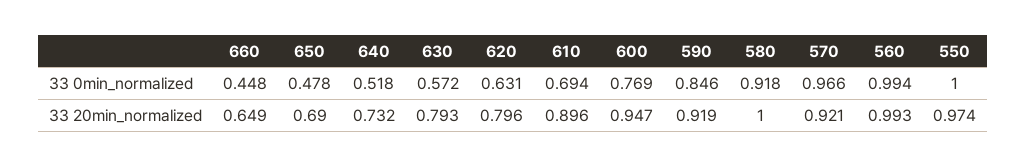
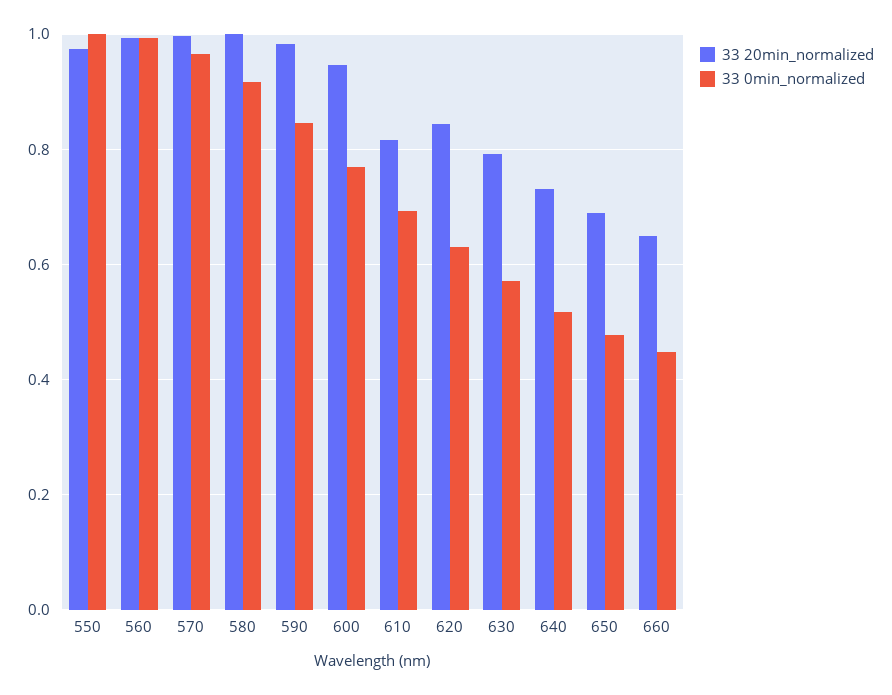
  {
    "33 0min_normalized": {
      "660": 0.448,
      "650": 0.478,
      "640": 0.518,
      "630": 0.572,
      "620": 0.631,
      "610": 0.694,
      "600": 0.769,
      "590": 0.846,
      "580": 0.918,
      "570": 0.966,
      "560": 0.994,
      "550": 1
    },
    "33 20min_normalized": {
      "660": 0.649,
      "650": 0.69,
      "640": 0.732,
      "630": 0.793,
-     "620": 0.796,
+     "620": 0.84,
-     "610": 0.896,
+     "610": 0.82,
      "600": 0.947,
-     "590": 0.919,
+     "590": 0.98,
      "580": 1,
-     "570": 0.921,
+     "570": 1,
      "560": 0.993,
      "550": 0.974
    }
  }

